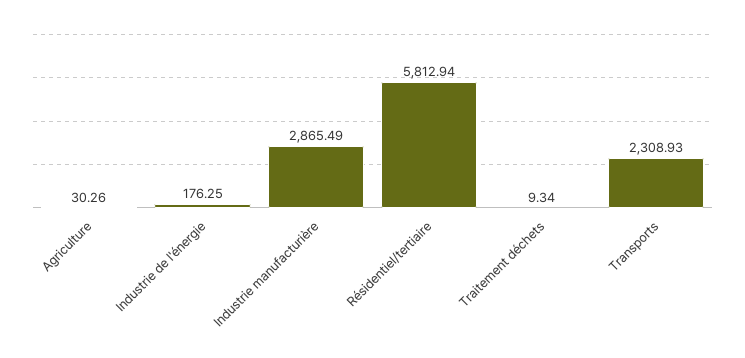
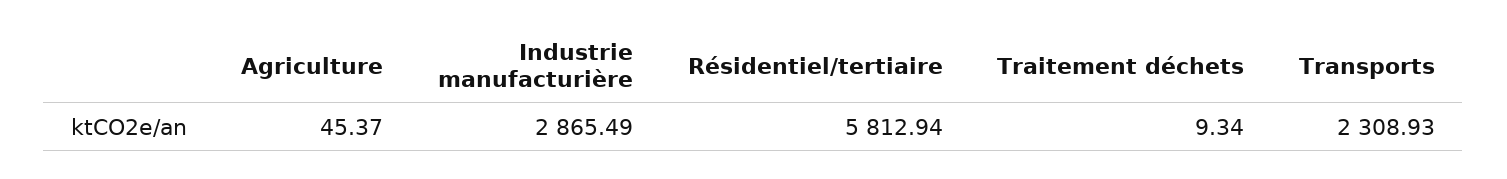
  {
-   "Agriculture": 30.26,
+   "Agriculture": 45.37,
-   "Industrie de l'énergie": 176.25,
    "Industrie manufacturière": 2865.49,
    "Résidentiel/tertiaire": 5812.94,
    "Traitement déchets": 9.34,
    "Transports": 2308.93
  }

